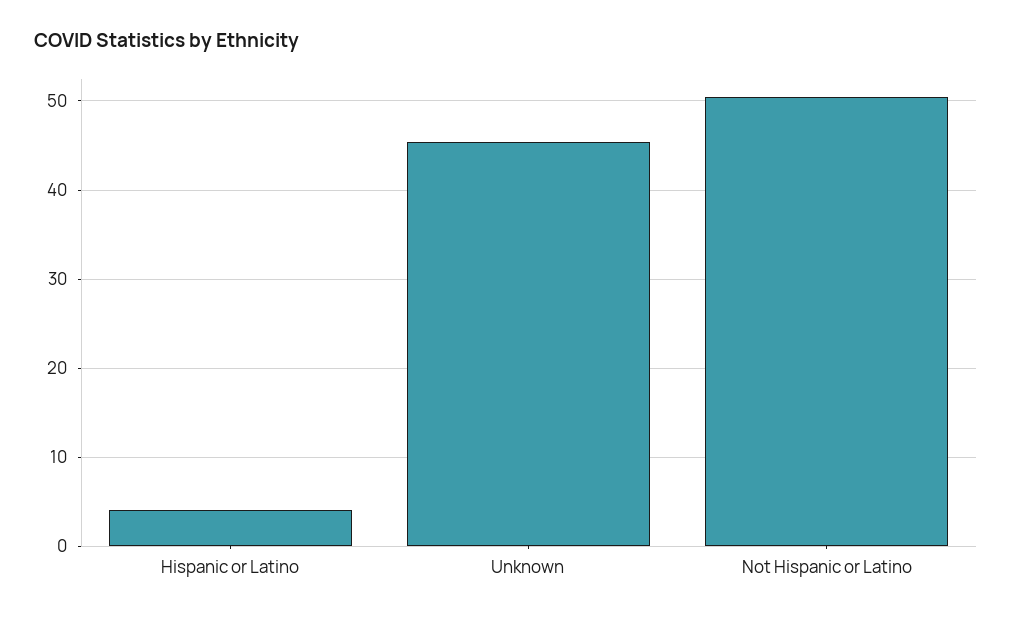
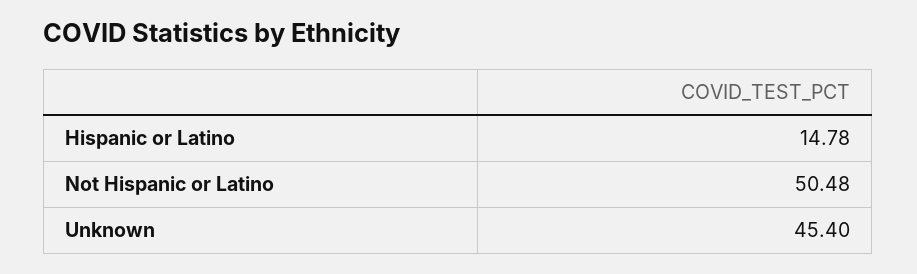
  {
-   "Hispanic or Latino": 4,
+   "Hispanic or Latino": 14.78,
    "Unknown": 45.4,
    "Not Hispanic or Latino": 50.48
  }

